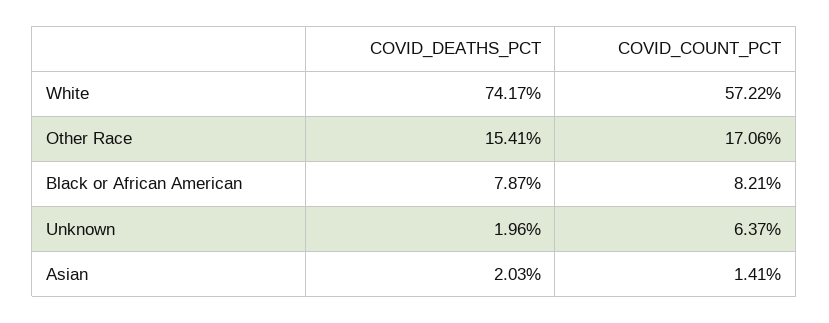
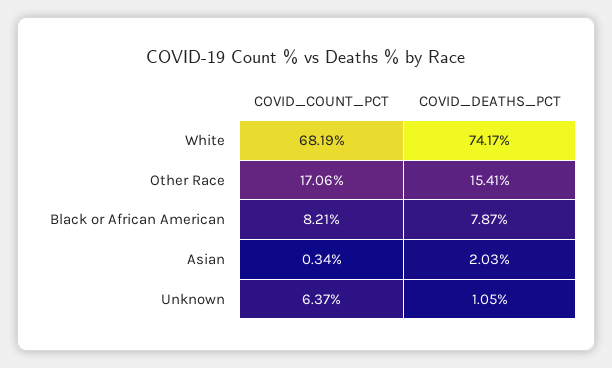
  {
    "COVID_DEATHS_PCT": {
      "White": 74.17,
      "Other Race": 15.41,
      "Black or African American": 7.87,
-     "Unknown": 1.96,
+     "Unknown": 1.05,
      "Asian": 2.03
    },
    "COVID_COUNT_PCT": {
-     "White": 57.22,
+     "White": 68.19,
      "Other Race": 17.06,
      "Black or African American": 8.21,
      "Unknown": 6.37,
-     "Asian": 1.41
+     "Asian": 0.34
    }
  }

